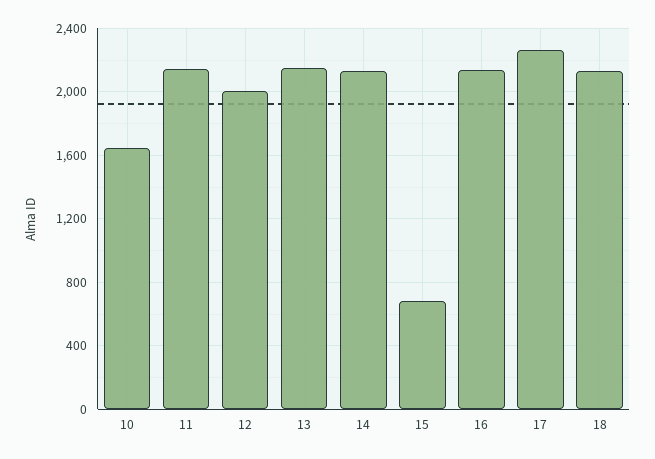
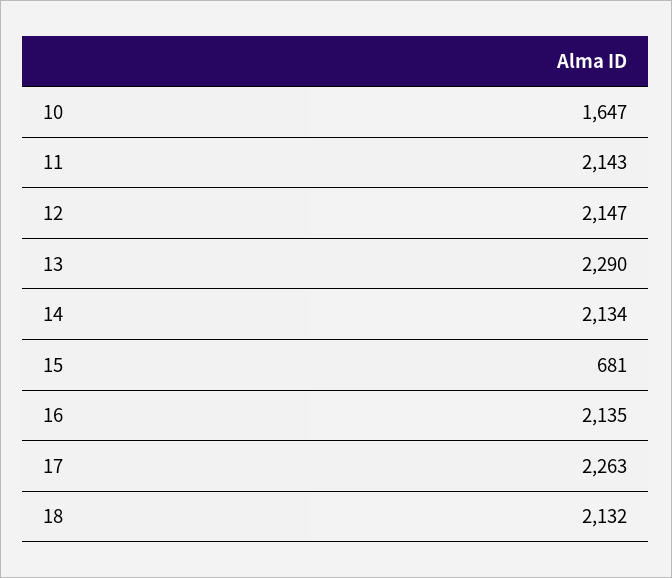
  {
    "10": 1647,
    "11": 2143,
-   "12": 2000,
+   "12": 2147,
-   "13": 2150,
+   "13": 2290,
    "14": 2134,
    "15": 681,
    "16": 2135,
    "17": 2263,
    "18": 2132
  }

